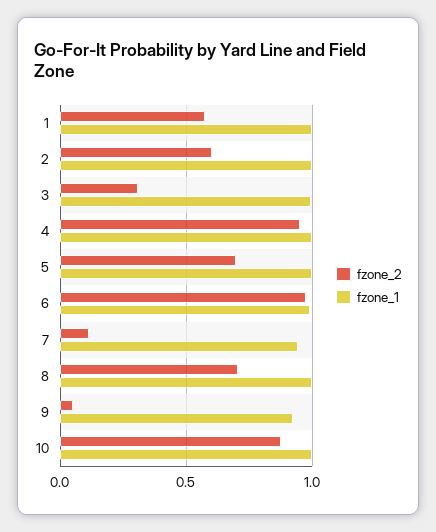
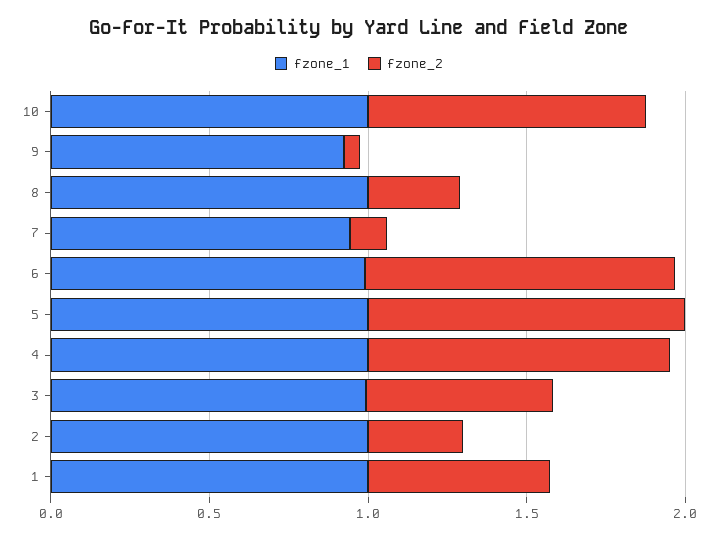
  {
    "fzone_2": {
      "1": 0.55,
-     "2": 0.6,
+     "2": 0.3,
-     "3": 0.3,
+     "3": 0.6,
      "4": 0.95,
-     "5": 0.7,
+     "5": 1,
      "6": 1,
      "7": 0.1,
-     "8": 0.7,
+     "8": 0.3,
      "9": 0.05,
      "10": 0.9
    },
    "fzone_1": {
      "1": 1,
      "2": 1,
      "3": 1,
      "4": 1,
      "5": 1,
      "6": 1,
      "7": 0.95,
      "8": 1,
      "9": 0.9,
      "10": 1
    }
  }

